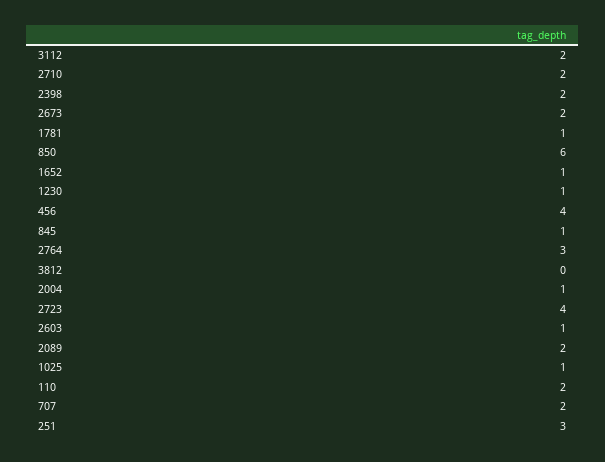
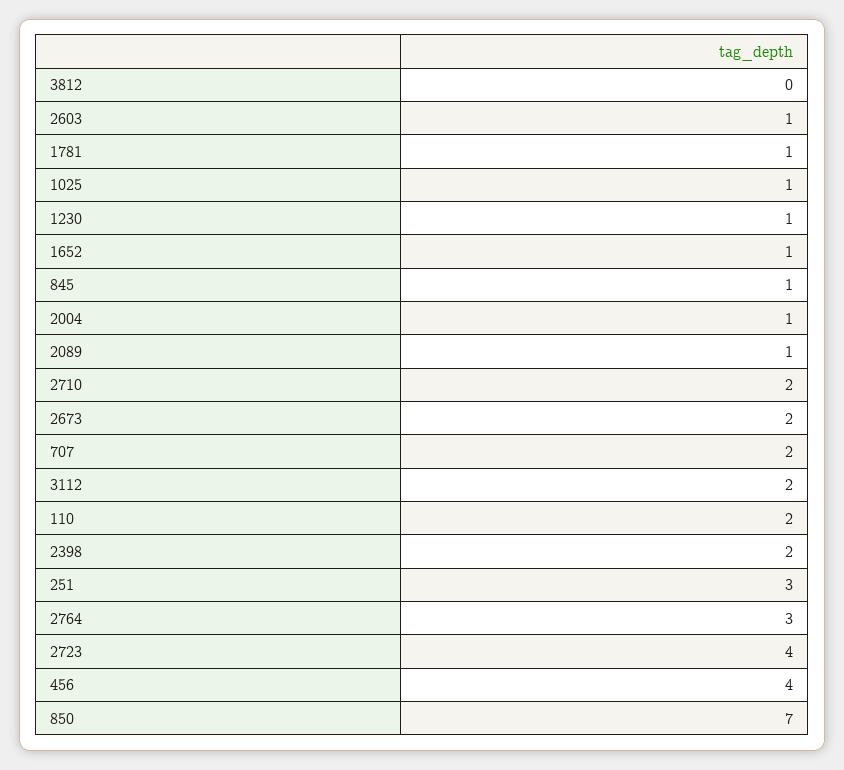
  {
    "3112": 2,
    "2710": 2,
    "2398": 2,
    "2673": 2,
    "1781": 1,
-   "850": 6,
+   "850": 7,
    "1652": 1,
    "1230": 1,
    "456": 4,
    "845": 1,
    "2764": 3,
    "3812": 0,
    "2004": 1,
    "2723": 4,
    "2603": 1,
-   "2089": 2,
+   "2089": 1,
    "1025": 1,
    "110": 2,
    "707": 2,
    "251": 3
  }

